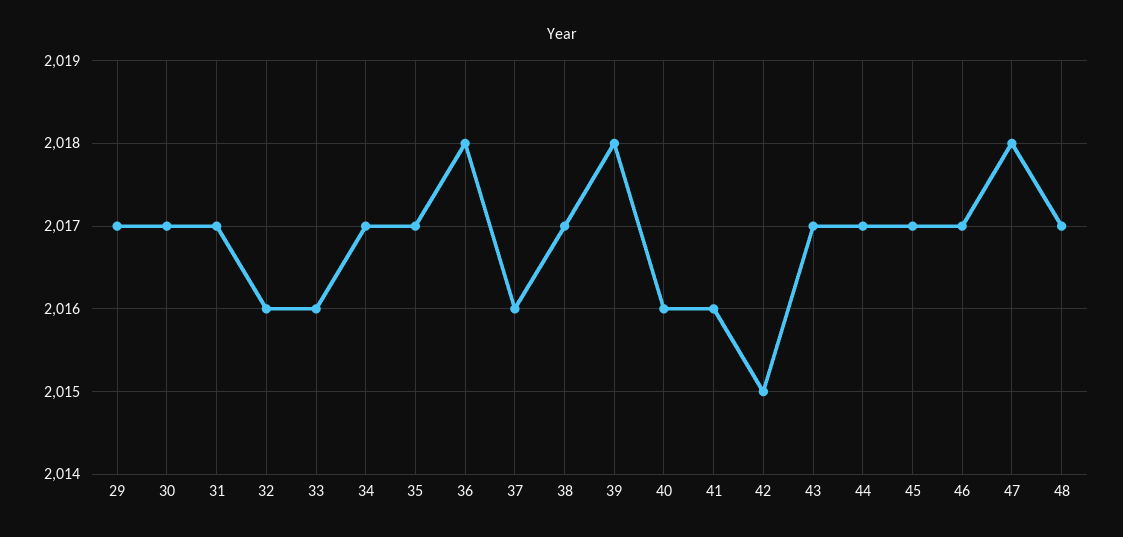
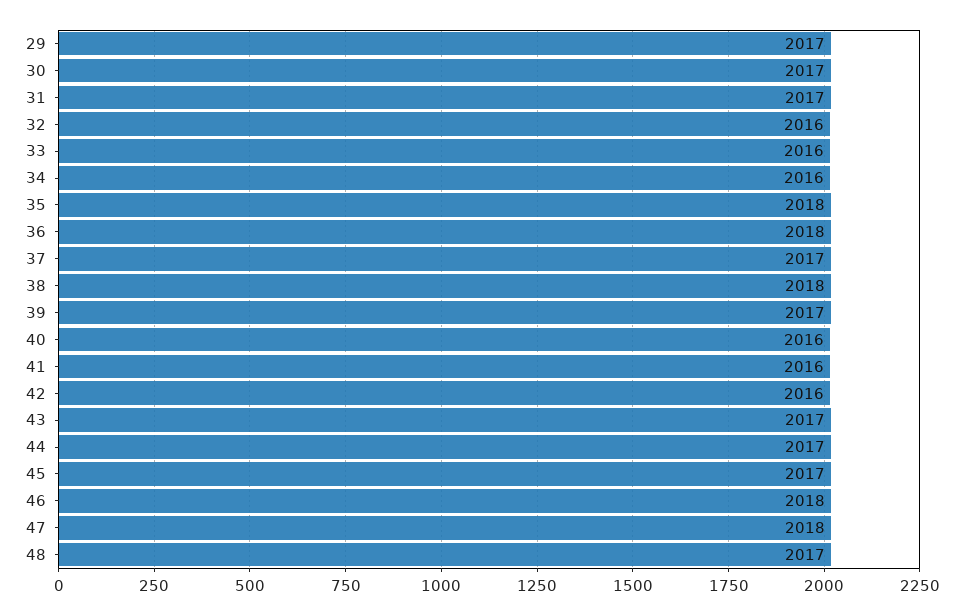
  {
    "29": 2017,
    "30": 2017,
    "31": 2017,
    "32": 2016,
    "33": 2016,
-   "34": 2017,
+   "34": 2016,
-   "35": 2017,
+   "35": 2018,
    "36": 2018,
-   "37": 2016,
+   "37": 2017,
-   "38": 2017,
+   "38": 2018,
-   "39": 2018,
+   "39": 2017,
    "40": 2016,
    "41": 2016,
-   "42": 2015,
+   "42": 2016,
    "43": 2017,
    "44": 2017,
    "45": 2017,
-   "46": 2017,
+   "46": 2018,
    "47": 2018,
    "48": 2017
  }

